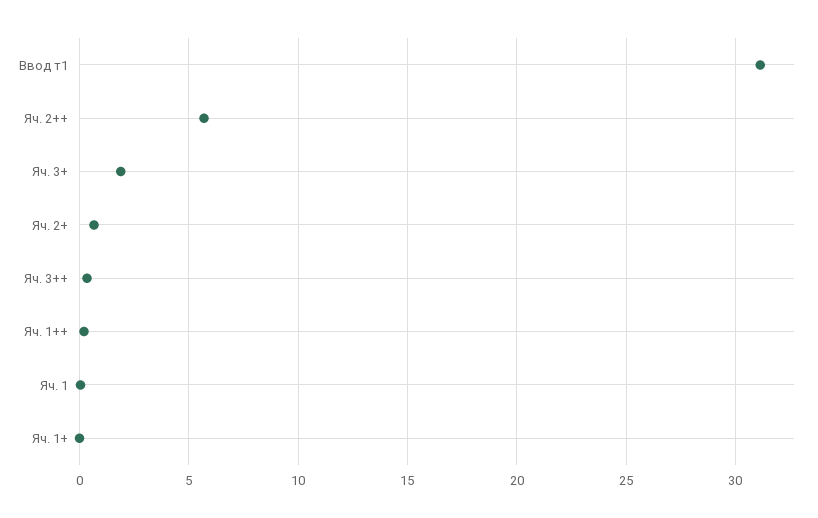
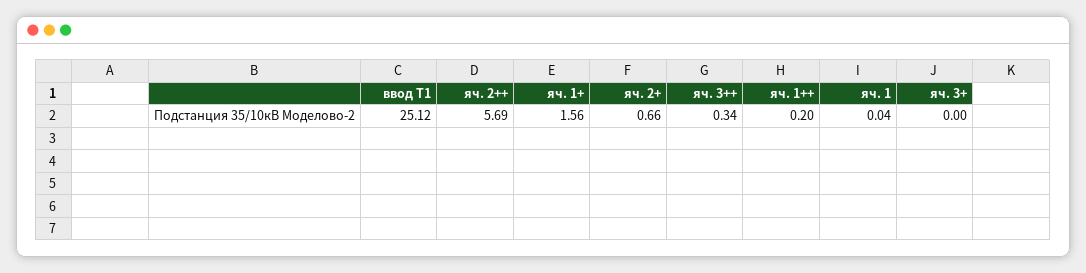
  {
-   "Ввод т1": 31,
+   "Ввод т1": 25.12,
    "Яч. 2++": 5.69,
-   "Яч. 3+": 2,
+   "Яч. 3+": 0,
    "Яч. 2+": 0.66,
    "Яч. 3++": 0.34,
    "Яч. 1++": 0.2,
    "Яч. 1": 0.04,
-   "Яч. 1+": 0
+   "Яч. 1+": 1.56
  }

